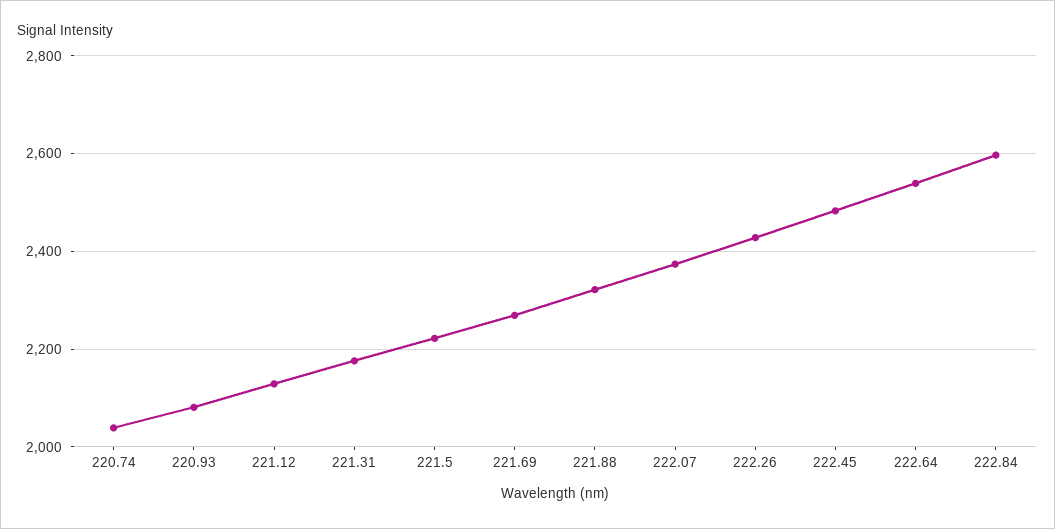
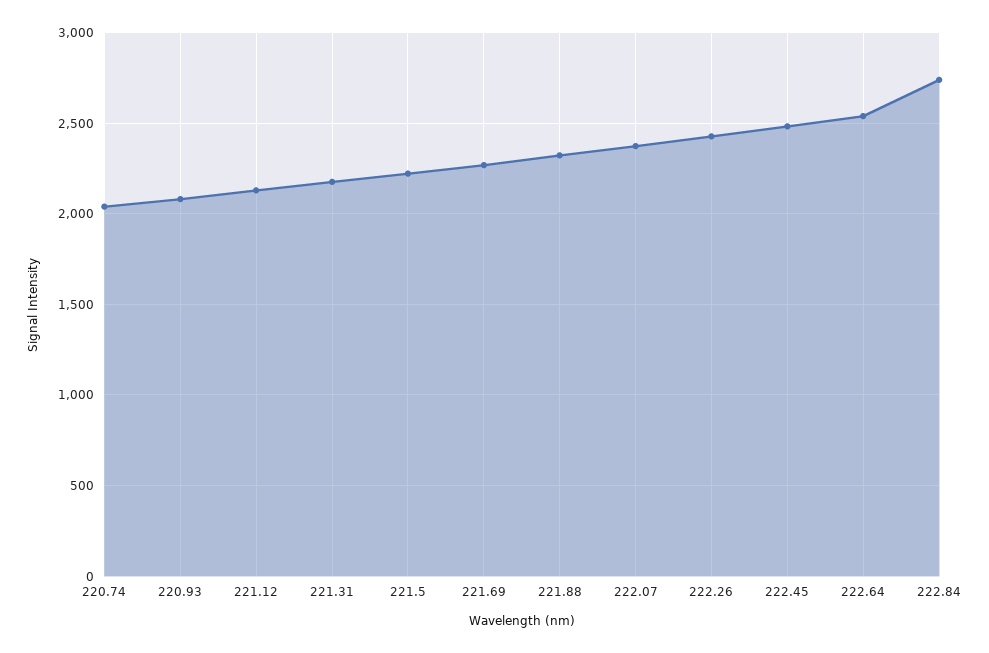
  {
    "220.74": 2040,
    "220.93": 2080,
    "221.12": 2120,
    "221.31": 2180,
    "221.5": 2220,
    "221.69": 2260,
    "221.88": 2320,
    "222.07": 2380,
    "222.26": 2420,
    "222.45": 2480,
    "222.64": 2540,
-   "222.84": 2600
+   "222.84": 2750
  }

